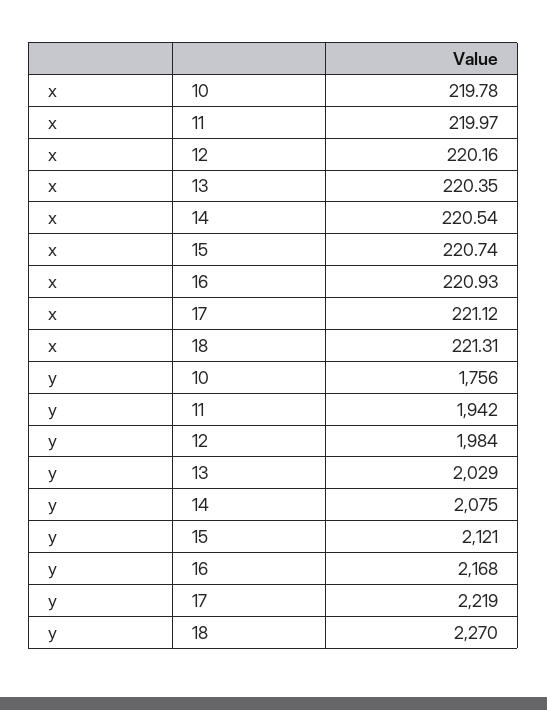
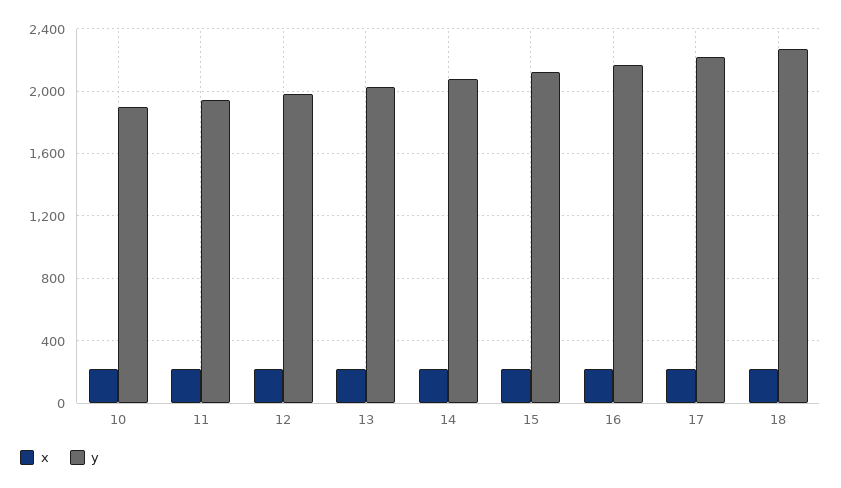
  {
    "x": {
      "10": 219.78,
      "11": 219.97,
      "12": 220.16,
      "13": 220.35,
      "14": 220.54,
      "15": 220.74,
      "16": 220.93,
      "17": 221.12,
      "18": 221.31
    },
    "y": {
-     "10": 1756,
+     "10": 1900,
      "11": 1942,
      "12": 1984,
      "13": 2029,
      "14": 2075,
      "15": 2121,
      "16": 2168,
      "17": 2219,
      "18": 2270
    }
  }

